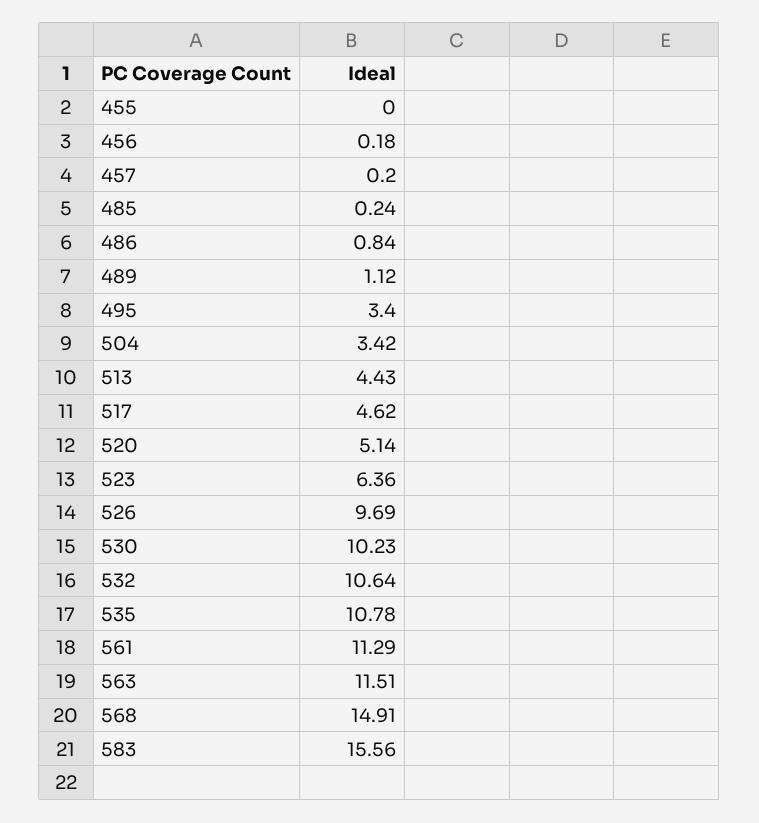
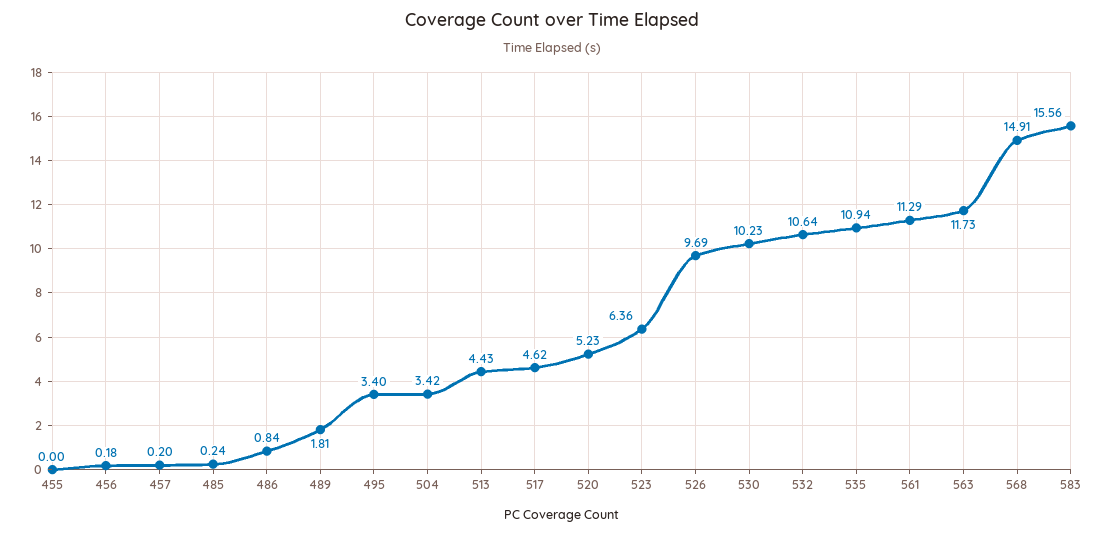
  {
    "455": 0,
    "456": 0.18,
    "457": 0.2,
    "485": 0.24,
    "486": 0.84,
-   "489": 1.12,
+   "489": 1.81,
    "495": 3.4,
    "504": 3.42,
    "513": 4.43,
    "517": 4.62,
-   "520": 5.14,
+   "520": 5.23,
    "523": 6.36,
    "526": 9.69,
    "530": 10.23,
    "532": 10.64,
-   "535": 10.78,
+   "535": 10.94,
    "561": 11.29,
-   "563": 11.51,
+   "563": 11.73,
    "568": 14.91,
    "583": 15.56
  }

